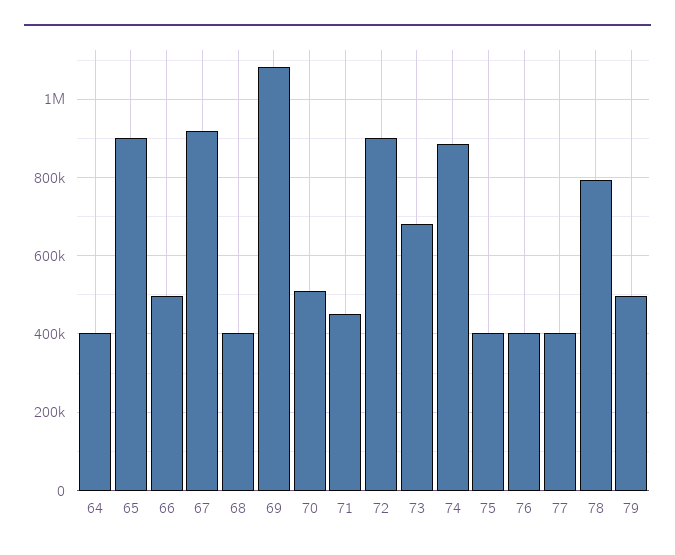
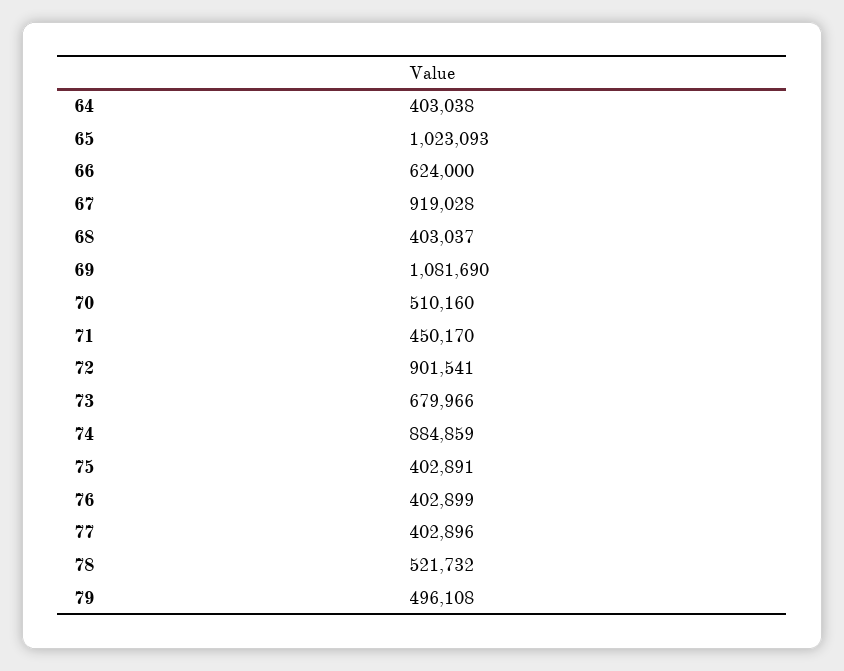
  {
    "64": 403038,
-   "65": 900000,
+   "65": 1023093,
-   "66": 500000,
+   "66": 624000,
    "67": 919028,
    "68": 403037,
    "69": 1081690,
    "70": 510160,
    "71": 450170,
    "72": 901541,
    "73": 679966,
    "74": 884859,
    "75": 402891,
    "76": 402899,
    "77": 402896,
-   "78": 800000,
+   "78": 521732,
    "79": 496108
  }

